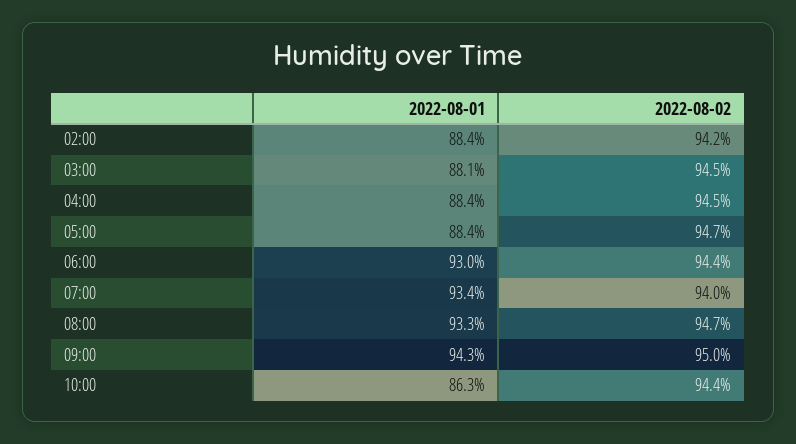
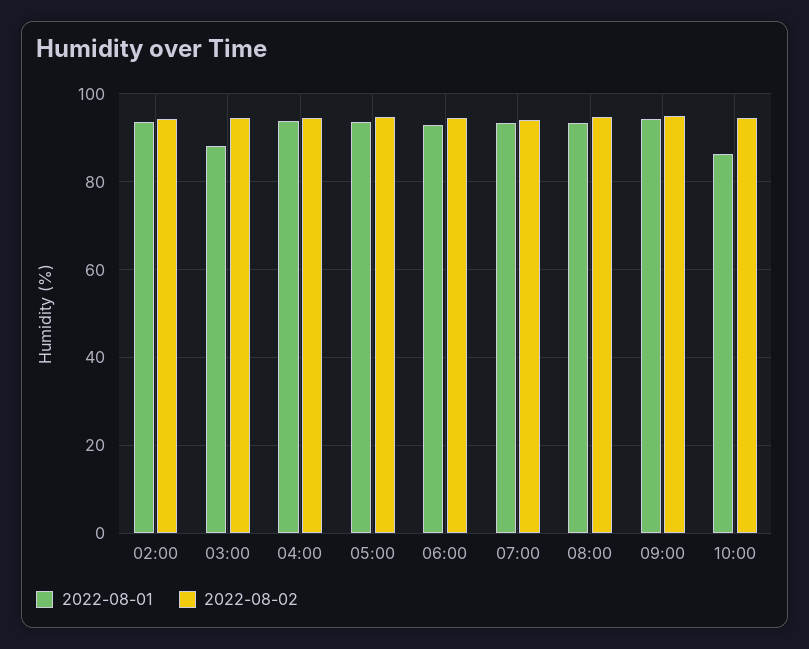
  {
    "2022-08-01": {
-     "02:00": 88.4,
+     "02:00": 94,
      "03:00": 88.1,
-     "04:00": 88.4,
+     "04:00": 94,
-     "05:00": 88.4,
+     "05:00": 94,
      "06:00": 93,
      "07:00": 93.4,
      "08:00": 93.3,
      "09:00": 94.3,
      "10:00": 86.3
    },
    "2022-08-02": {
      "02:00": 94.2,
      "03:00": 94.5,
      "04:00": 94.5,
      "05:00": 94.7,
      "06:00": 94.4,
      "07:00": 94,
      "08:00": 94.7,
      "09:00": 95,
      "10:00": 94.4
    }
  }

